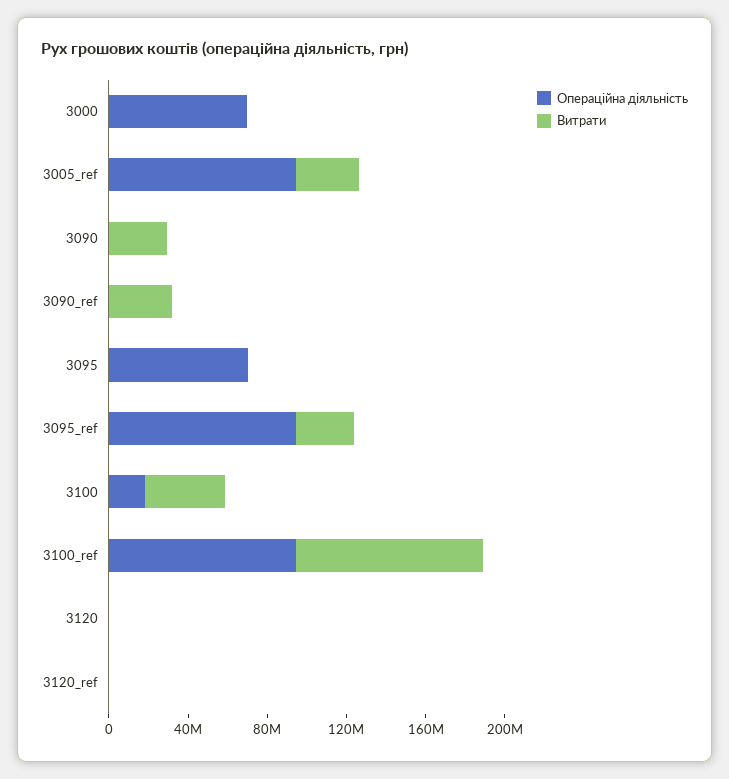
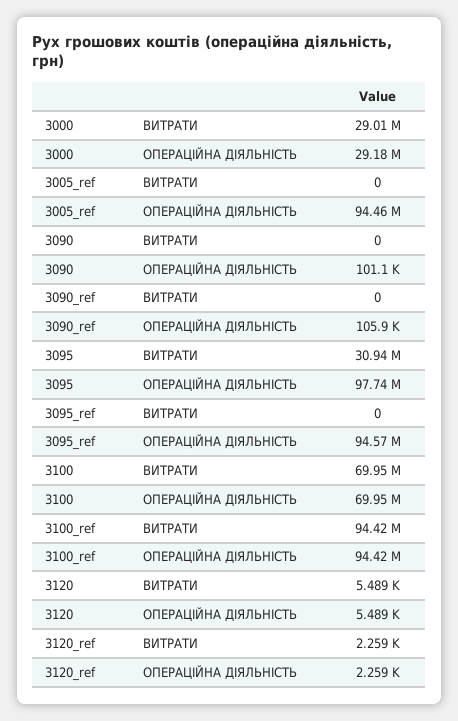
  {
    "Операційна діяльність": {
-     "3000": 70000000,
+     "3000": 29180000,
      "3005_ref": 94460000,
      "3090": 101100,
      "3090_ref": 105900,
-     "3095": 70000000,
+     "3095": 97740000,
      "3095_ref": 94570000,
-     "3100": 20000000,
+     "3100": 69950000,
      "3100_ref": 94420000,
      "3120": 5489,
      "3120_ref": 2259
    },
    "Витрати": {
-     "3000": 0,
+     "3000": 29010000,
-     "3005_ref": 30000000,
+     "3005_ref": 0,
-     "3090": 30000000,
+     "3090": 0,
-     "3090_ref": 30000000,
+     "3090_ref": 0,
-     "3095": 0,
+     "3095": 30940000,
-     "3095_ref": 30000000,
+     "3095_ref": 0,
-     "3100": 40000000,
+     "3100": 69950000,
      "3100_ref": 94420000,
      "3120": 5489,
      "3120_ref": 2259
    }
  }

